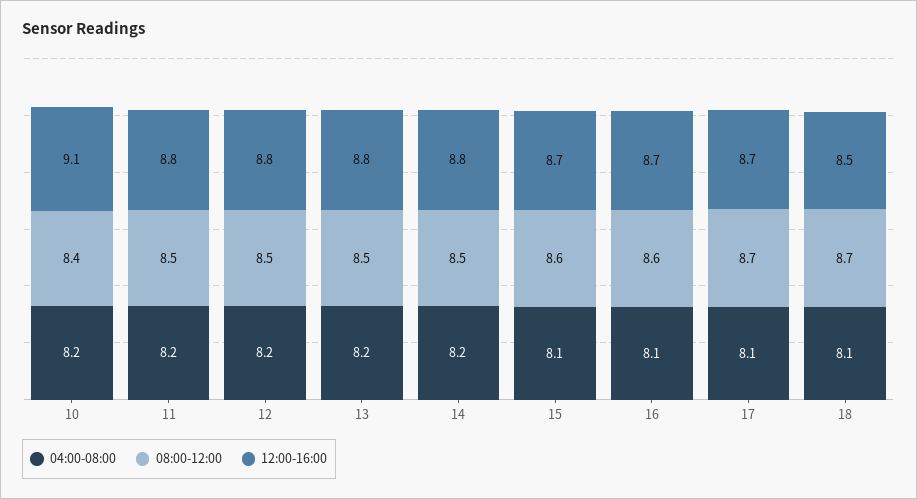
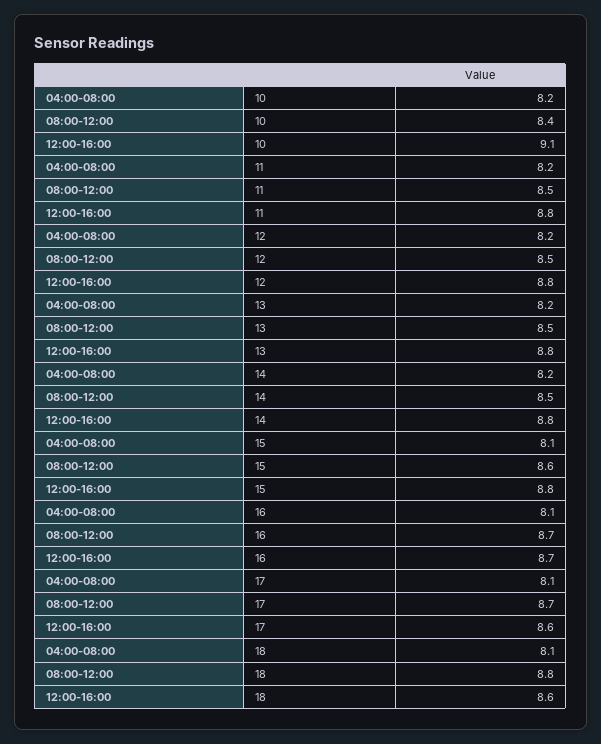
  {
    "04:00-08:00": {
      "10": 8.2,
      "11": 8.2,
      "12": 8.2,
      "13": 8.2,
      "14": 8.2,
      "15": 8.1,
      "16": 8.1,
      "17": 8.1,
      "18": 8.1
    },
    "08:00-12:00": {
      "10": 8.4,
      "11": 8.5,
      "12": 8.5,
      "13": 8.5,
      "14": 8.5,
      "15": 8.6,
-     "16": 8.6,
+     "16": 8.7,
      "17": 8.7,
-     "18": 8.7
+     "18": 8.8
    },
    "12:00-16:00": {
      "10": 9.1,
      "11": 8.8,
      "12": 8.8,
      "13": 8.8,
      "14": 8.8,
-     "15": 8.7,
+     "15": 8.8,
      "16": 8.7,
-     "17": 8.7,
+     "17": 8.6,
-     "18": 8.5
+     "18": 8.6
    }
  }

